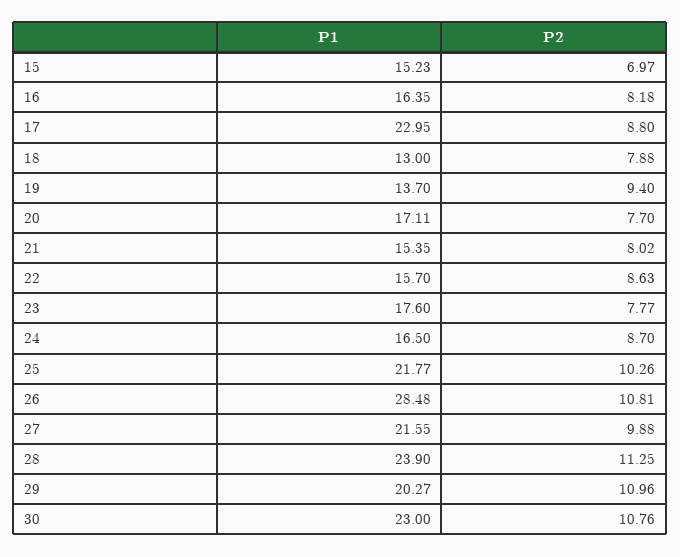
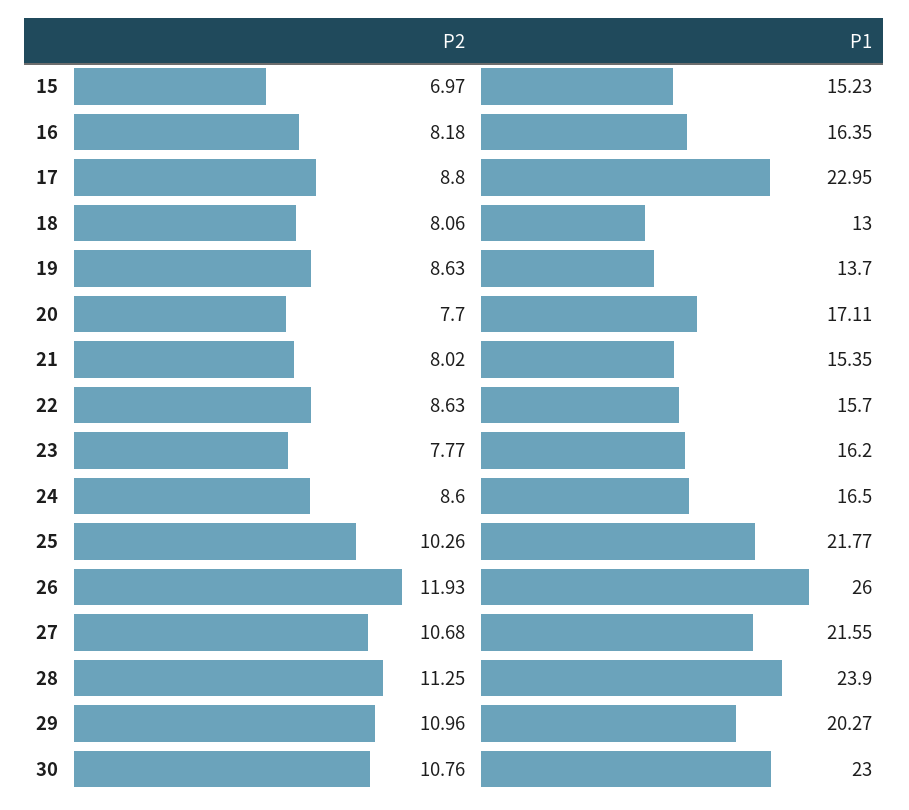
  {
    "P1": {
      "15": 15.23,
      "16": 16.35,
      "17": 22.95,
      "18": 13,
      "19": 13.7,
      "20": 17.11,
      "21": 15.35,
      "22": 15.7,
-     "23": 17.6,
+     "23": 16.2,
      "24": 16.5,
      "25": 21.77,
-     "26": 28.48,
+     "26": 26,
      "27": 21.55,
      "28": 23.9,
      "29": 20.27,
      "30": 23
    },
    "P2": {
      "15": 6.97,
      "16": 8.18,
      "17": 8.8,
-     "18": 7.88,
+     "18": 8.06,
-     "19": 9.4,
+     "19": 8.63,
      "20": 7.7,
      "21": 8.02,
      "22": 8.63,
      "23": 7.77,
-     "24": 8.7,
+     "24": 8.6,
      "25": 10.26,
-     "26": 10.81,
+     "26": 11.93,
-     "27": 9.88,
+     "27": 10.68,
      "28": 11.25,
      "29": 10.96,
      "30": 10.76
    }
  }

